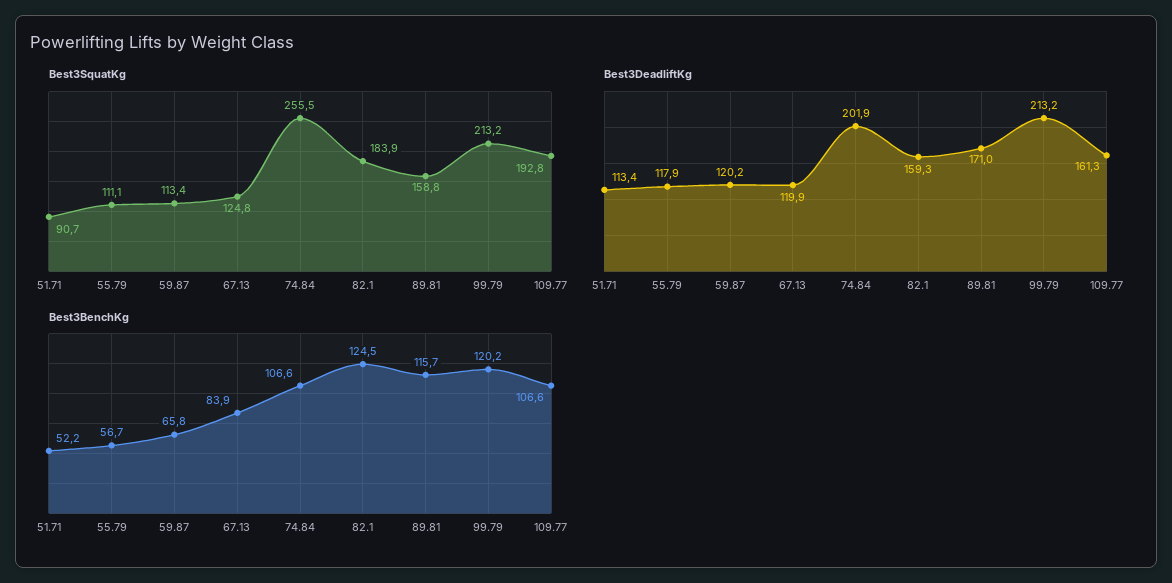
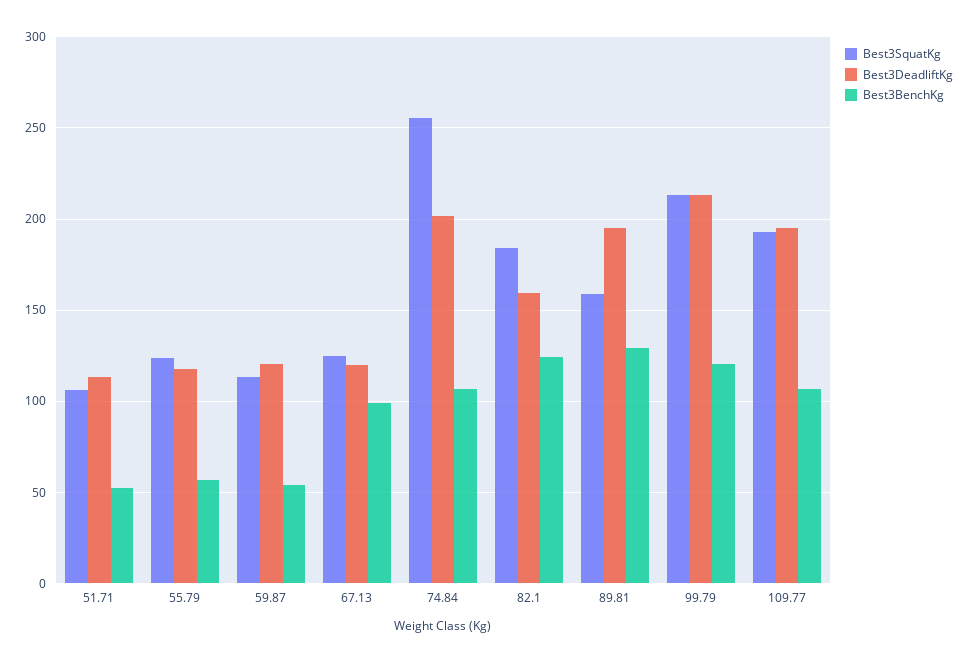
  {
    "Best3SquatKg": {
-     "51.71": 90.7,
+     "51.71": 105,
-     "55.79": 111.1,
+     "55.79": 125,
      "59.87": 113.4,
      "67.13": 124.8,
      "74.84": 255.5,
      "82.1": 183.9,
      "89.81": 158.8,
      "99.79": 213.2,
      "109.77": 192.8
    },
    "Best3DeadliftKg": {
      "51.71": 113.4,
      "55.79": 117.9,
      "59.87": 120.2,
      "67.13": 119.9,
      "74.84": 201.9,
      "82.1": 159.3,
-     "89.81": 171,
+     "89.81": 195,
      "99.79": 213.2,
-     "109.77": 161.3
+     "109.77": 195
    },
    "Best3BenchKg": {
      "51.71": 52.2,
      "55.79": 56.7,
-     "59.87": 65.8,
+     "59.87": 55,
-     "67.13": 83.9,
+     "67.13": 100,
      "74.84": 106.6,
      "82.1": 124.5,
-     "89.81": 115.7,
+     "89.81": 130,
      "99.79": 120.2,
      "109.77": 106.6
    }
  }

